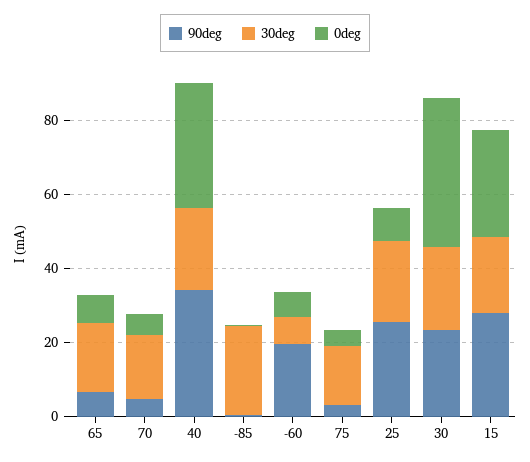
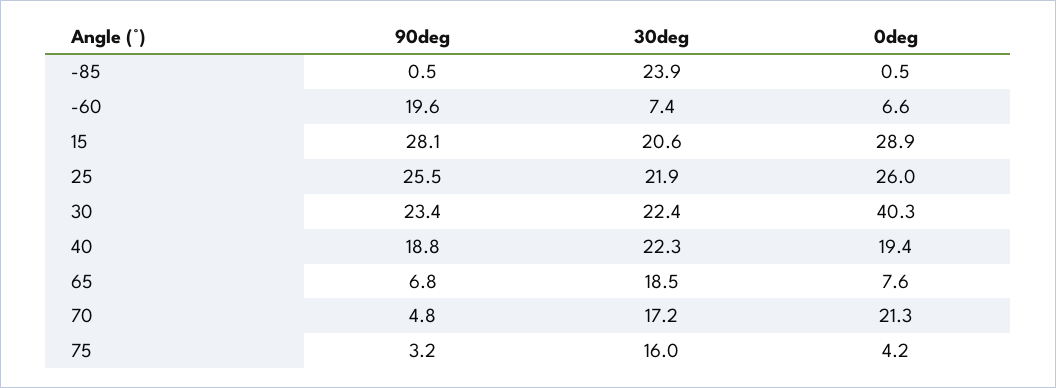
  {
    "90deg": {
      "65": 6.8,
      "70": 4.8,
-     "40": 35,
+     "40": 18.8,
      "-85": 0.5,
      "-60": 19.6,
      "75": 3.2,
      "25": 25.5,
      "30": 23.4,
      "15": 28.1
    },
    "30deg": {
      "65": 18.5,
      "70": 17.2,
      "40": 22.3,
      "-85": 23.9,
      "-60": 7.4,
      "75": 16,
      "25": 21.9,
      "30": 22.4,
      "15": 20.6
    },
    "0deg": {
      "65": 7.6,
-     "70": 5,
+     "70": 21.3,
-     "40": 35,
+     "40": 19.4,
      "-85": 0.5,
      "-60": 6.6,
      "75": 4.2,
-     "25": 10,
+     "25": 26,
      "30": 40.3,
      "15": 28.9
    }
  }

